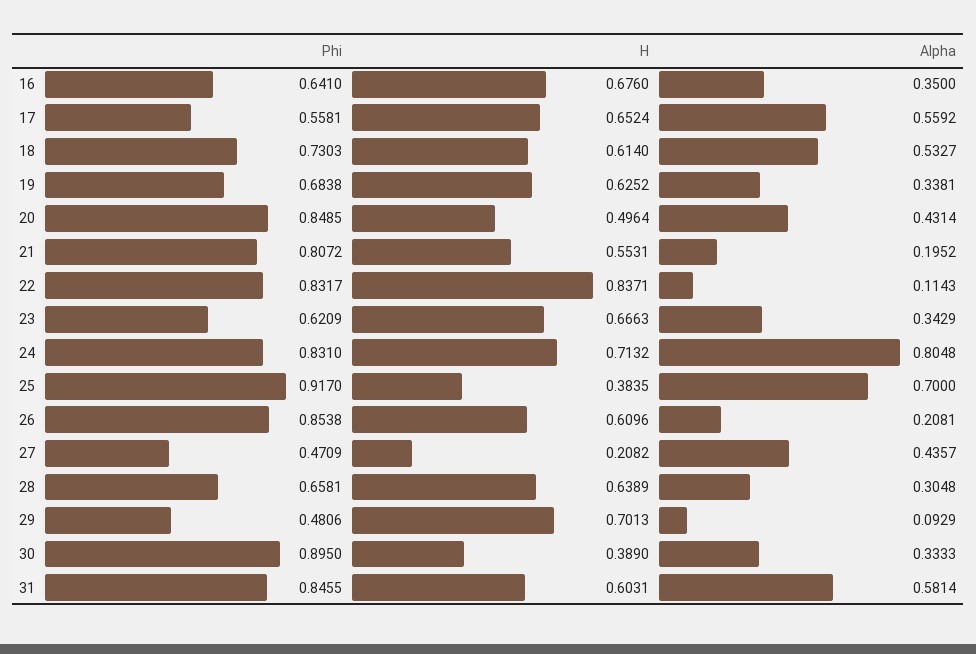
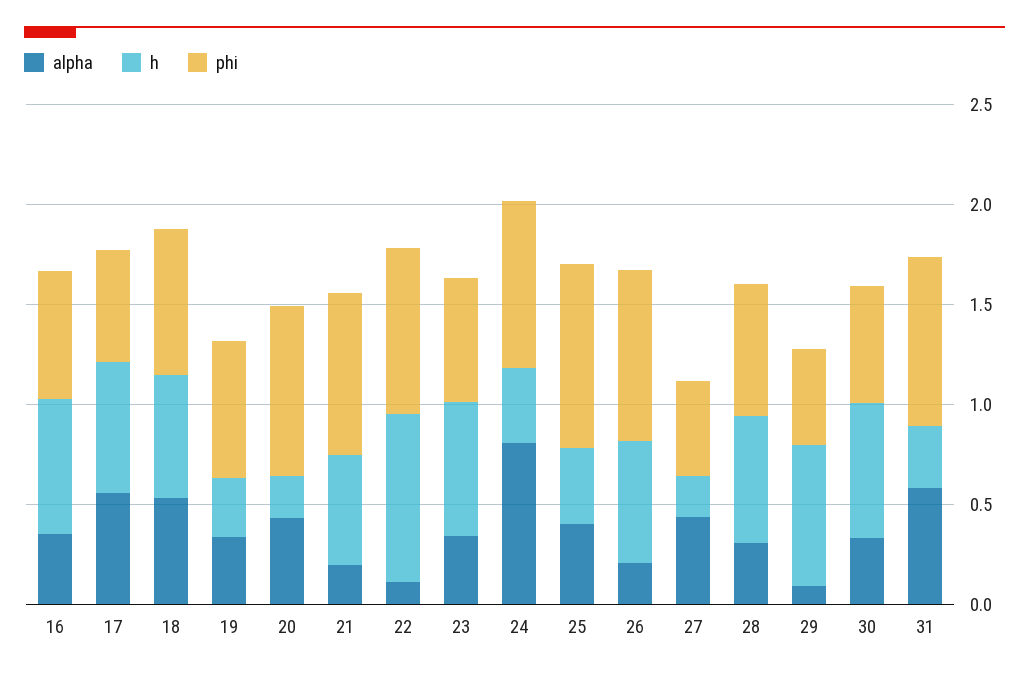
  {
    "Phi": {
      "16": 0.641,
      "17": 0.5581,
      "18": 0.7303,
      "19": 0.6838,
      "20": 0.8485,
      "21": 0.8072,
      "22": 0.8317,
      "23": 0.6209,
      "24": 0.831,
      "25": 0.917,
      "26": 0.8538,
      "27": 0.4709,
      "28": 0.6581,
      "29": 0.4806,
-     "30": 0.895,
+     "30": 0.6,
      "31": 0.8455
    },
    "H": {
      "16": 0.676,
      "17": 0.6524,
      "18": 0.614,
-     "19": 0.6252,
+     "19": 0.3,
-     "20": 0.4964,
+     "20": 0.2,
      "21": 0.5531,
      "22": 0.8371,
      "23": 0.6663,
-     "24": 0.7132,
+     "24": 0.4,
      "25": 0.3835,
      "26": 0.6096,
      "27": 0.2082,
      "28": 0.6389,
      "29": 0.7013,
-     "30": 0.389,
+     "30": 0.7,
-     "31": 0.6031
+     "31": 0.3
    },
    "Alpha": {
      "16": 0.35,
      "17": 0.5592,
      "18": 0.5327,
      "19": 0.3381,
      "20": 0.4314,
      "21": 0.1952,
      "22": 0.1143,
      "23": 0.3429,
      "24": 0.8048,
-     "25": 0.7,
+     "25": 0.4,
      "26": 0.2081,
      "27": 0.4357,
      "28": 0.3048,
      "29": 0.0929,
      "30": 0.3333,
      "31": 0.5814
    }
  }

